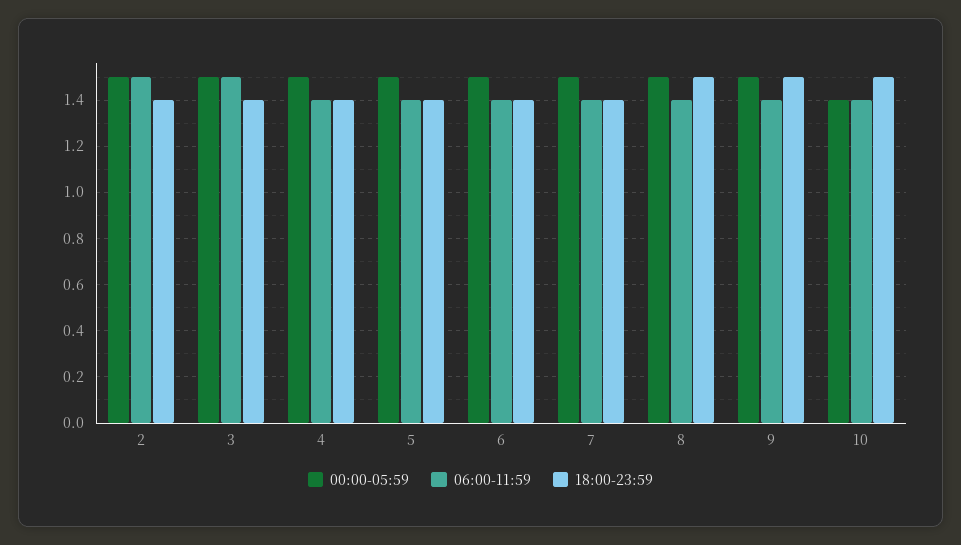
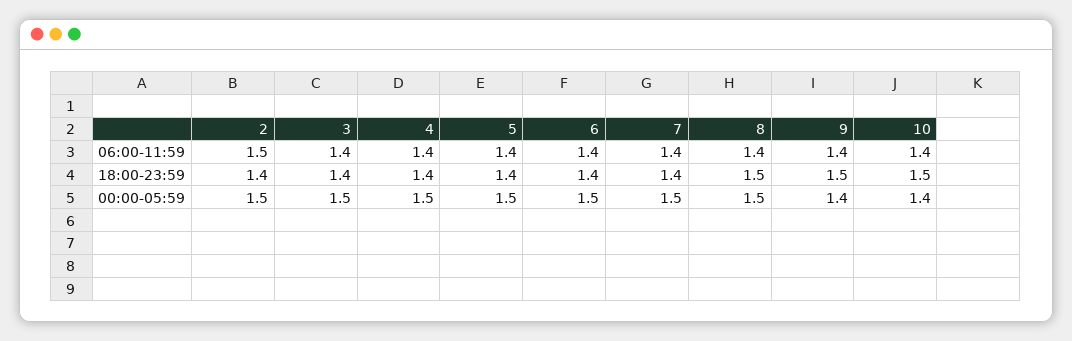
  {
    "00:00-05:59": {
      "2": 1.5,
      "3": 1.5,
      "4": 1.5,
      "5": 1.5,
      "6": 1.5,
      "7": 1.5,
      "8": 1.5,
-     "9": 1.5,
+     "9": 1.4,
      "10": 1.4
    },
    "06:00-11:59": {
      "2": 1.5,
-     "3": 1.5,
+     "3": 1.4,
      "4": 1.4,
      "5": 1.4,
      "6": 1.4,
      "7": 1.4,
      "8": 1.4,
      "9": 1.4,
      "10": 1.4
    },
    "18:00-23:59": {
      "2": 1.4,
      "3": 1.4,
      "4": 1.4,
      "5": 1.4,
      "6": 1.4,
      "7": 1.4,
      "8": 1.5,
      "9": 1.5,
      "10": 1.5
    }
  }

